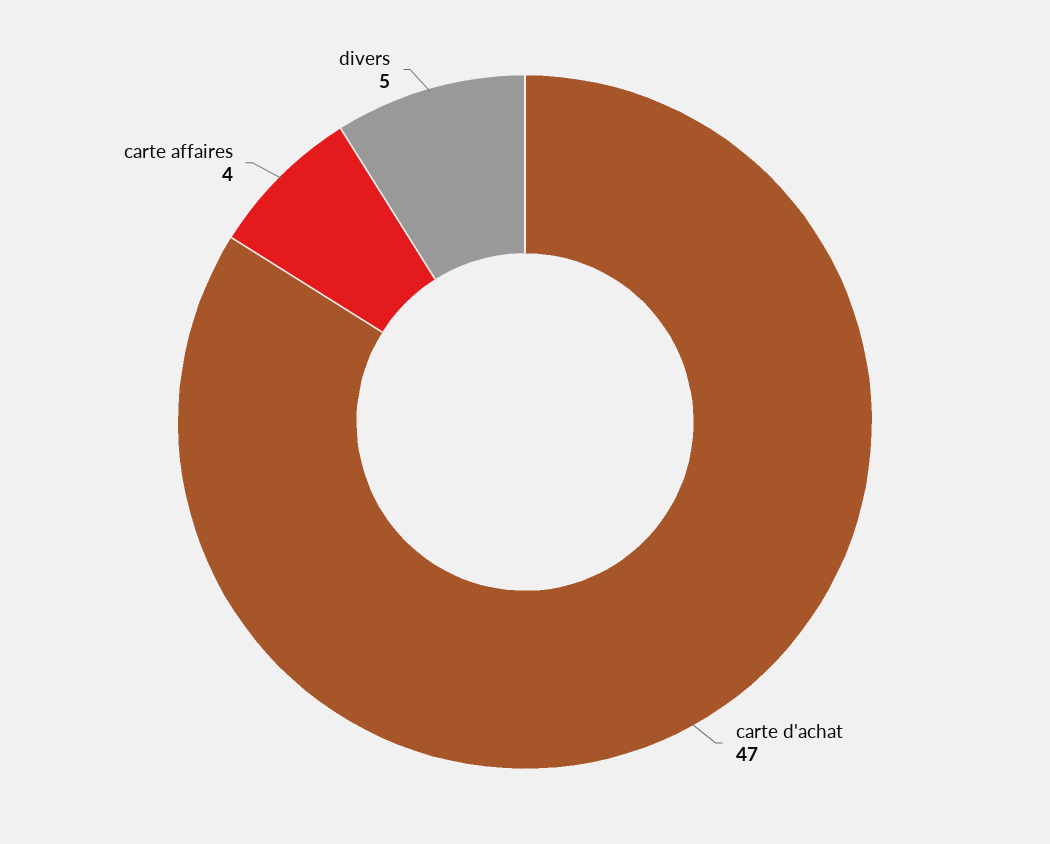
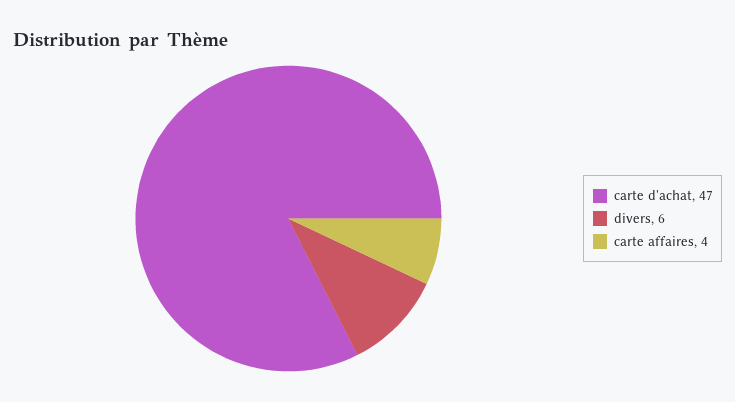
  {
    "carte d'achat": 47,
    "carte affaires": 4,
-   "divers": 5
+   "divers": 6
  }

